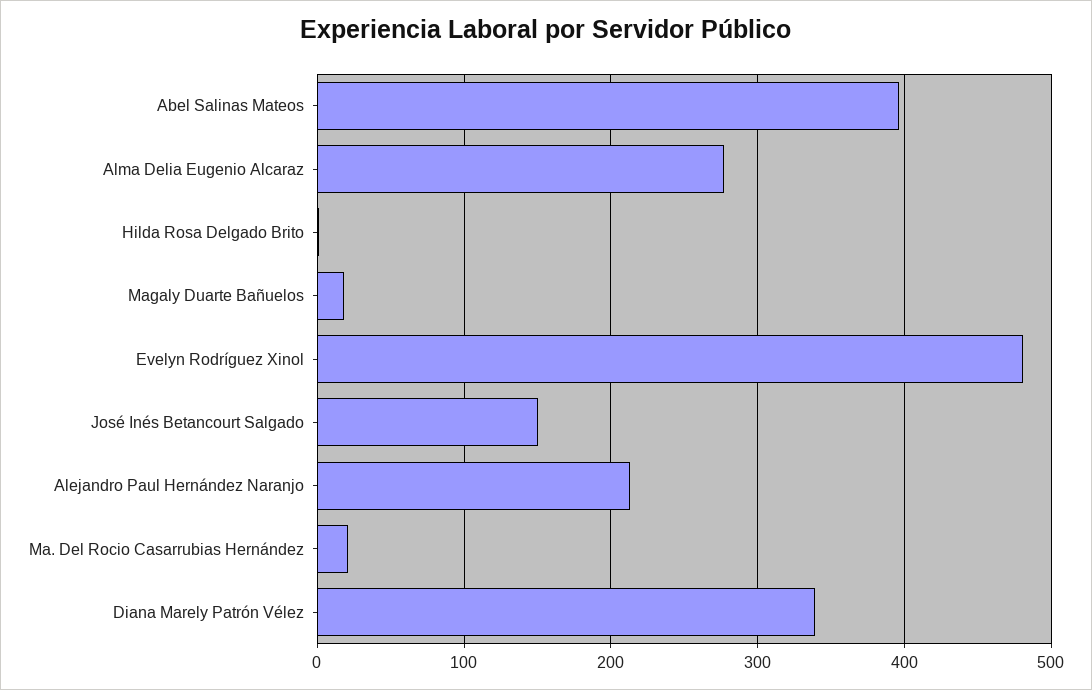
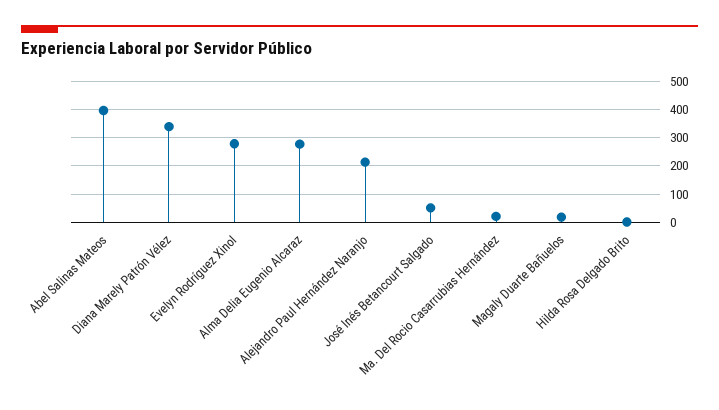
  {
    "Abel Salinas Mateos": 400,
    "Alma Delia Eugenio Alcaraz": 280,
    "Hilda Rosa Delgado Brito": 0,
    "Magaly Duarte Bañuelos": 20,
-   "Evelyn Rodríguez Xinol": 480,
+   "Evelyn Rodríguez Xinol": 275,
-   "José Inés Betancourt Salgado": 150,
+   "José Inés Betancourt Salgado": 50,
    "Alejandro Paul Hernández Naranjo": 210,
    "Ma. Del Rocio Casarrubias Hernández": 20,
    "Diana Marely Patrón Vélez": 340
  }

